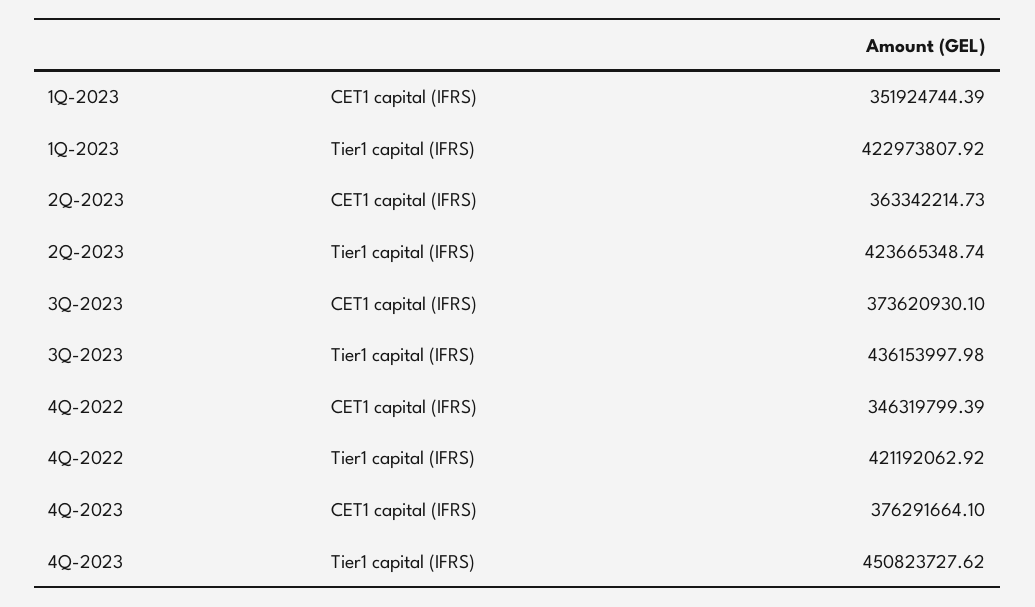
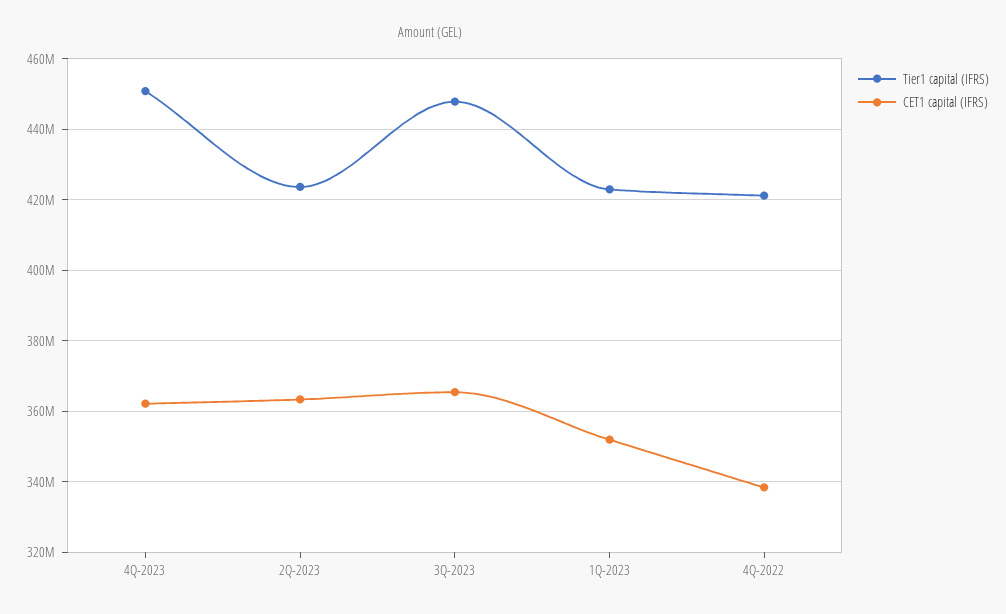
  {
    "CET1 capital (IFRS)": {
      "1Q-2023": 351924744.39,
      "2Q-2023": 363342214.73,
-     "3Q-2023": 373620930.1,
+     "3Q-2023": 366000000,
-     "4Q-2022": 346319799.39,
+     "4Q-2022": 338000000,
-     "4Q-2023": 376291664.1
+     "4Q-2023": 362000000
    },
    "Tier1 capital (IFRS)": {
      "1Q-2023": 422973807.92,
      "2Q-2023": 423665348.74,
-     "3Q-2023": 436153997.98,
+     "3Q-2023": 448000000,
      "4Q-2022": 421192062.92,
      "4Q-2023": 450823727.62
    }
  }

